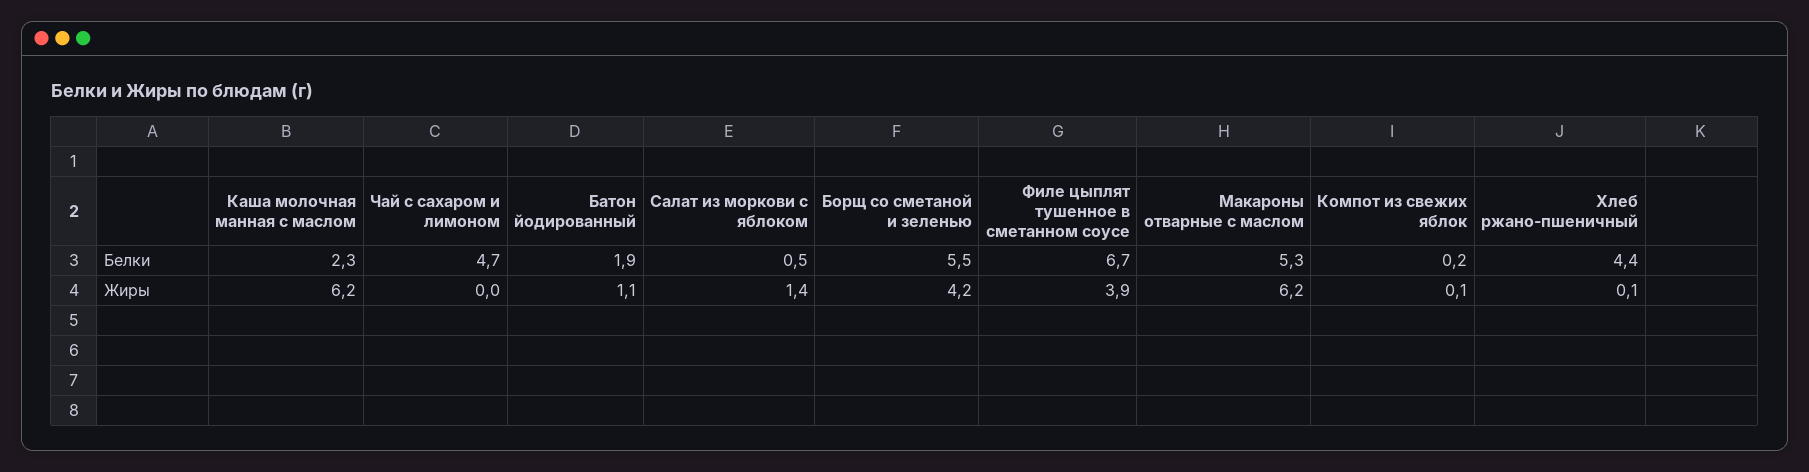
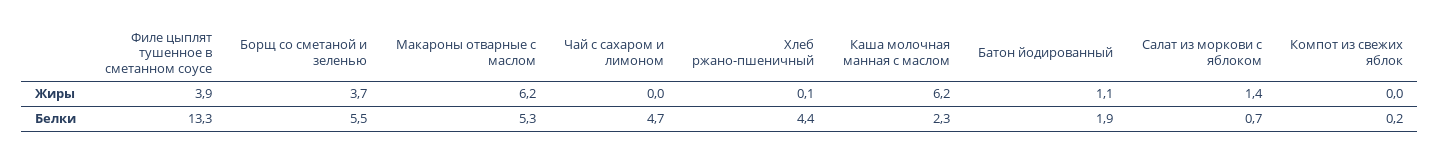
  {
    "Каша молочная манная с маслом": {
      "Белки": 2.3,
      "Жиры": 6.2
    },
    "Чай с сахаром и лимоном": {
      "Белки": 4.7,
      "Жиры": 0
    },
    "Батон йодированный": {
      "Белки": 1.9,
      "Жиры": 1.1
    },
    "Салат из моркови с яблоком": {
-     "Белки": 0.5,
+     "Белки": 0.7,
      "Жиры": 1.4
    },
    "Борщ со сметаной и зеленью": {
      "Белки": 5.5,
-     "Жиры": 4.2
+     "Жиры": 3.7
    },
    "Филе цыплят тушенное в сметанном соусе": {
-     "Белки": 6.7,
+     "Белки": 13.3,
      "Жиры": 3.9
    },
    "Макароны отварные с маслом": {
      "Белки": 5.3,
      "Жиры": 6.2
    },
    "Компот из свежих яблок": {
      "Белки": 0.2,
-     "Жиры": 0.1
+     "Жиры": 0
    },
    "Хлеб ржано-пшеничный": {
      "Белки": 4.4,
      "Жиры": 0.1
    }
  }

